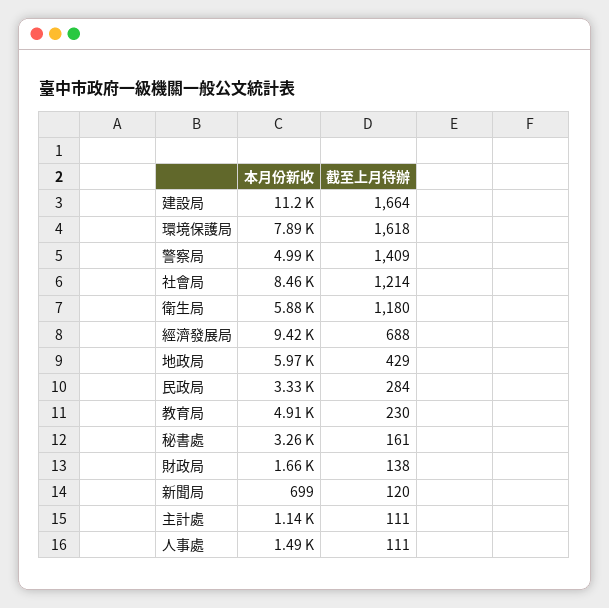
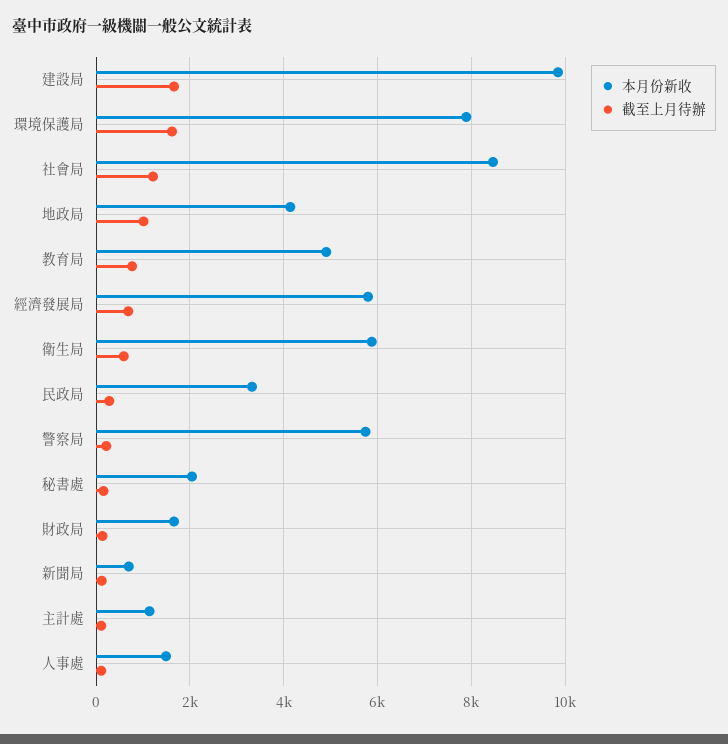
  {
    "本月份新收": {
-     "建設局": 11200,
+     "建設局": 9800,
      "環境保護局": 7890,
-     "警察局": 4990,
+     "警察局": 5800,
      "社會局": 8460,
      "衛生局": 5880,
-     "經濟發展局": 9420,
+     "經濟發展局": 5800,
-     "地政局": 5970,
+     "地政局": 4200,
      "民政局": 3330,
      "教育局": 4910,
-     "秘書處": 3260,
+     "秘書處": 2000,
      "財政局": 1660,
      "新聞局": 699,
      "主計處": 1140,
      "人事處": 1490
    },
    "截至上月待辦": {
      "建設局": 1664,
      "環境保護局": 1618,
-     "警察局": 1409,
+     "警察局": 200,
      "社會局": 1214,
-     "衛生局": 1180,
+     "衛生局": 600,
      "經濟發展局": 688,
-     "地政局": 429,
+     "地政局": 1000,
      "民政局": 284,
-     "教育局": 230,
+     "教育局": 800,
      "秘書處": 161,
      "財政局": 138,
      "新聞局": 120,
      "主計處": 111,
      "人事處": 111
    }
  }

